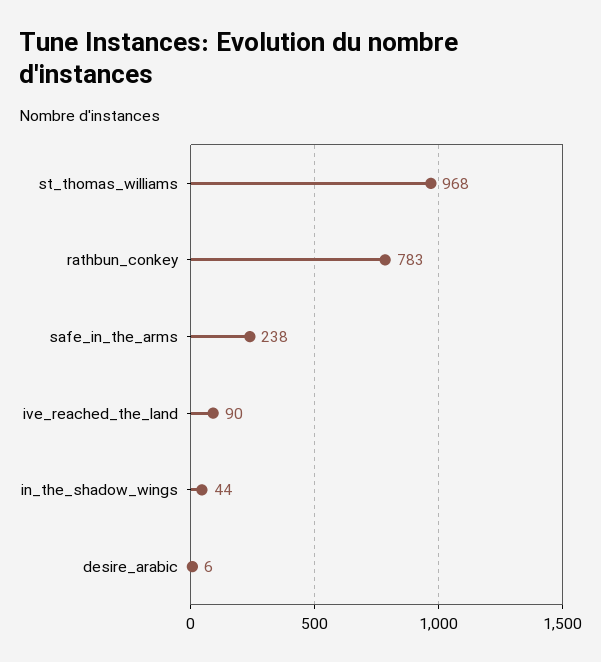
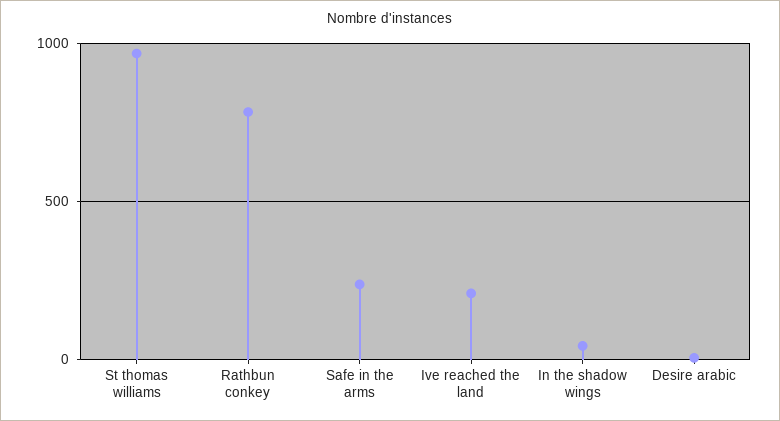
  {
    "st_thomas_williams": 968,
    "rathbun_conkey": 783,
    "safe_in_the_arms": 238,
-   "ive_reached_the_land": 90,
+   "ive_reached_the_land": 200,
    "in_the_shadow_wings": 44,
    "desire_arabic": 6
  }

